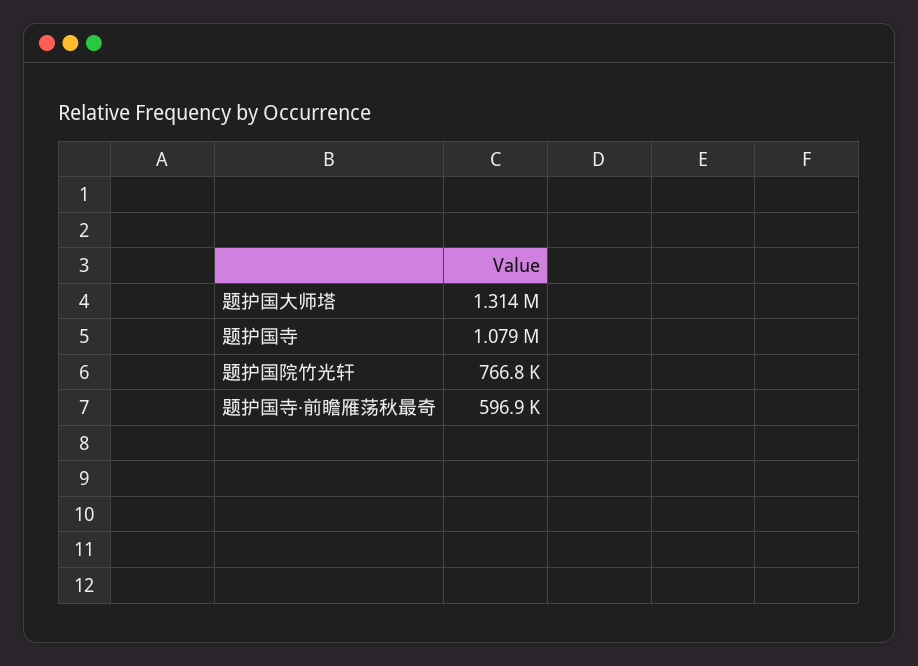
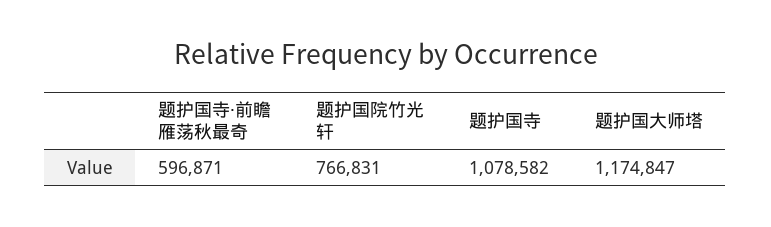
  {
-   "题护国大师塔": 1314000,
+   "题护国大师塔": 1174847,
    "题护国寺": 1078582,
    "题护国院竹光轩": 766831,
    "题护国寺·前瞻雁荡秋最奇": 596871
  }

